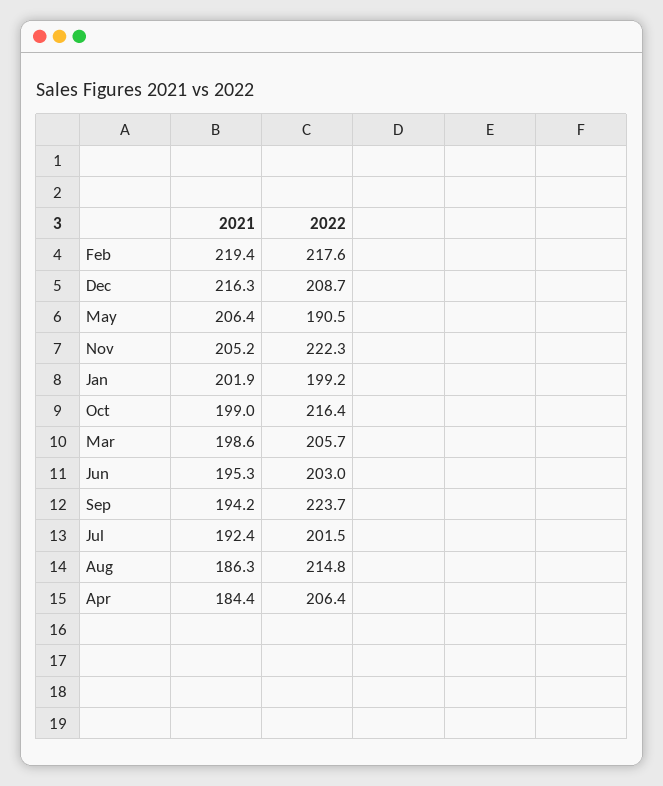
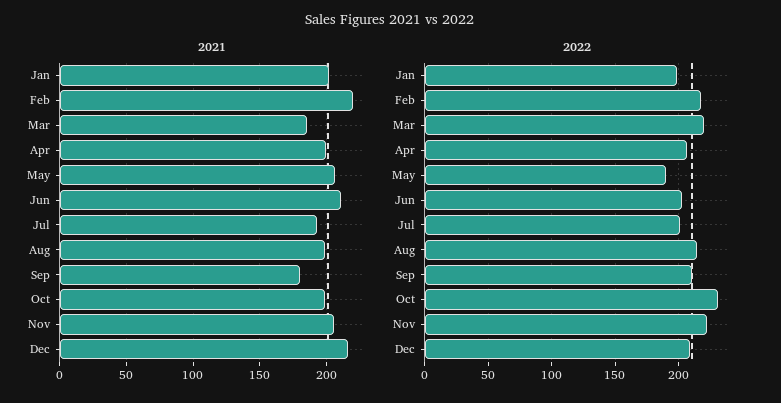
  {
    "2021": {
      "Feb": 219.4,
      "Dec": 216.3,
      "May": 206.4,
      "Nov": 205.2,
      "Jan": 201.9,
      "Oct": 199,
-     "Mar": 198.6,
+     "Mar": 185,
-     "Jun": 195.3,
+     "Jun": 210,
-     "Sep": 194.2,
+     "Sep": 180,
      "Jul": 192.4,
-     "Aug": 186.3,
+     "Aug": 200,
-     "Apr": 184.4
+     "Apr": 200
    },
    "2022": {
      "Feb": 217.6,
      "Dec": 208.7,
      "May": 190.5,
      "Nov": 222.3,
      "Jan": 199.2,
-     "Oct": 216.4,
+     "Oct": 230,
-     "Mar": 205.7,
+     "Mar": 220,
      "Jun": 203,
-     "Sep": 223.7,
+     "Sep": 210,
      "Jul": 201.5,
      "Aug": 214.8,
      "Apr": 206.4
    }
  }

